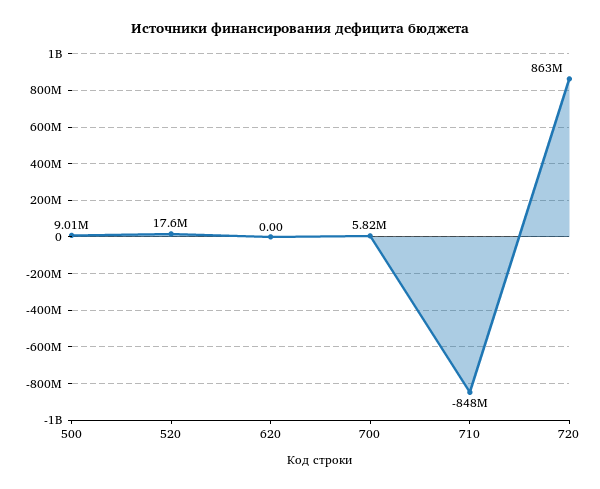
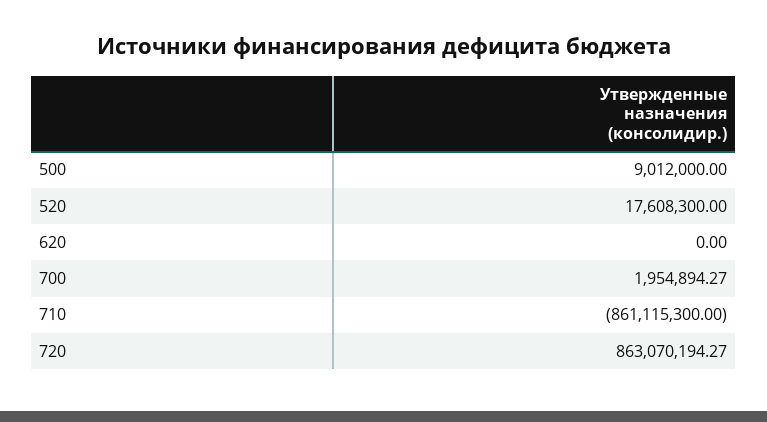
  {
    "500": 9012000,
    "520": 17608300,
    "620": 0,
-   "700": 5820000,
+   "700": 1954894.27,
-   "710": -848000000,
+   "710": -861115300,
    "720": 863070194.27
  }

